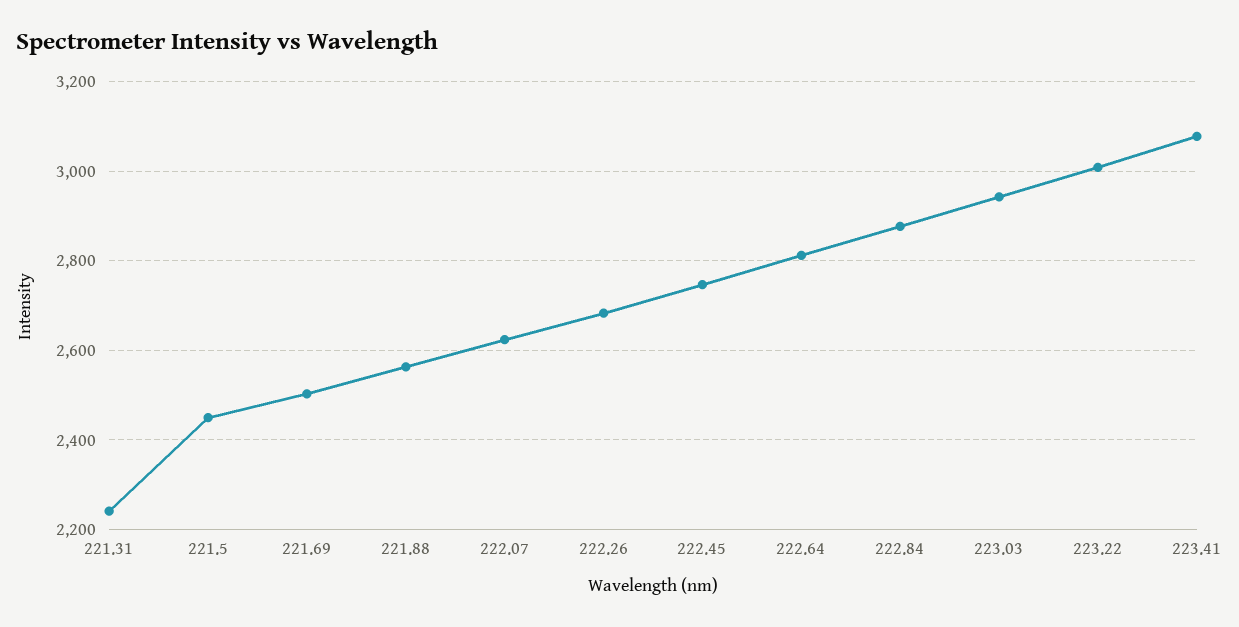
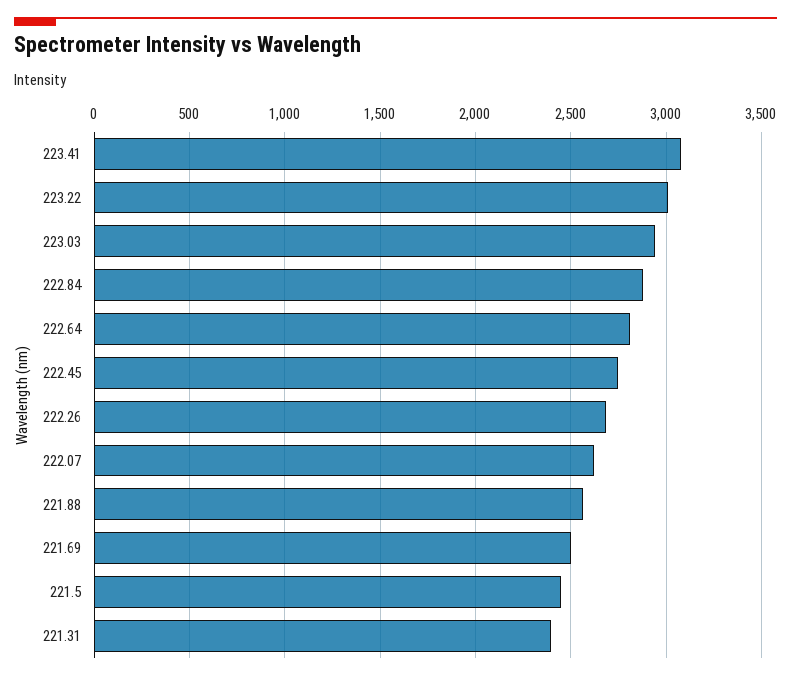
  {
-   "221.31": 2240,
+   "221.31": 2400,
    "221.5": 2460,
    "221.69": 2500,
    "221.88": 2560,
    "222.07": 2620,
    "222.26": 2680,
    "222.45": 2740,
    "222.64": 2820,
    "222.84": 2880,
    "223.03": 2940,
    "223.22": 3000,
    "223.41": 3080
  }

